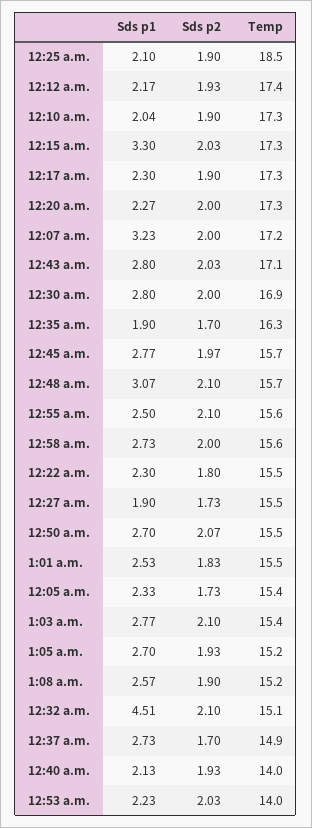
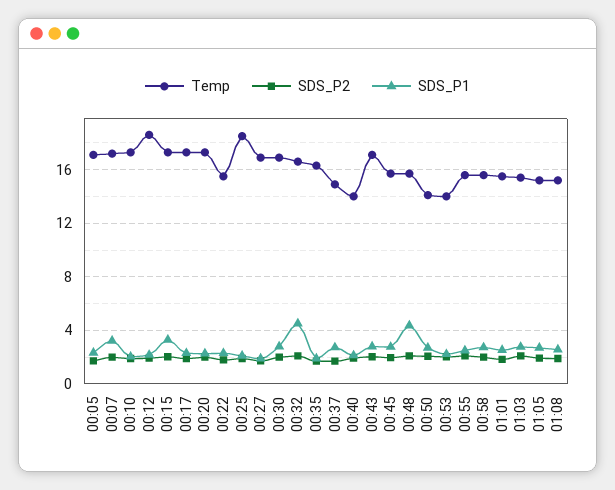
  {
    "Sds p1": {
      "12:25 a.m.": 2.1,
      "12:12 a.m.": 2.17,
      "12:10 a.m.": 2.04,
      "12:15 a.m.": 3.3,
      "12:17 a.m.": 2.3,
      "12:20 a.m.": 2.27,
      "12:07 a.m.": 3.23,
      "12:43 a.m.": 2.8,
      "12:30 a.m.": 2.8,
      "12:35 a.m.": 1.9,
      "12:45 a.m.": 2.77,
-     "12:48 a.m.": 3.07,
+     "12:48 a.m.": 4.5,
      "12:55 a.m.": 2.5,
      "12:58 a.m.": 2.73,
      "12:22 a.m.": 2.3,
      "12:27 a.m.": 1.9,
      "12:50 a.m.": 2.7,
      "1:01 a.m.": 2.53,
      "12:05 a.m.": 2.33,
      "1:03 a.m.": 2.77,
      "1:05 a.m.": 2.7,
      "1:08 a.m.": 2.57,
      "12:32 a.m.": 4.51,
      "12:37 a.m.": 2.73,
      "12:40 a.m.": 2.13,
      "12:53 a.m.": 2.23
    },
    "Sds p2": {
      "12:25 a.m.": 1.9,
      "12:12 a.m.": 1.93,
      "12:10 a.m.": 1.9,
      "12:15 a.m.": 2.03,
      "12:17 a.m.": 1.9,
      "12:20 a.m.": 2,
      "12:07 a.m.": 2,
      "12:43 a.m.": 2.03,
      "12:30 a.m.": 2,
      "12:35 a.m.": 1.7,
      "12:45 a.m.": 1.97,
      "12:48 a.m.": 2.1,
      "12:55 a.m.": 2.1,
      "12:58 a.m.": 2,
      "12:22 a.m.": 1.8,
      "12:27 a.m.": 1.73,
      "12:50 a.m.": 2.07,
      "1:01 a.m.": 1.83,
      "12:05 a.m.": 1.73,
      "1:03 a.m.": 2.1,
      "1:05 a.m.": 1.93,
      "1:08 a.m.": 1.9,
      "12:32 a.m.": 2.1,
      "12:37 a.m.": 1.7,
      "12:40 a.m.": 1.93,
      "12:53 a.m.": 2.03
    },
    "Temp": {
      "12:25 a.m.": 18.5,
-     "12:12 a.m.": 17.4,
+     "12:12 a.m.": 18.5,
      "12:10 a.m.": 17.3,
      "12:15 a.m.": 17.3,
      "12:17 a.m.": 17.3,
      "12:20 a.m.": 17.3,
      "12:07 a.m.": 17.2,
      "12:43 a.m.": 17.1,
      "12:30 a.m.": 16.9,
      "12:35 a.m.": 16.3,
      "12:45 a.m.": 15.7,
      "12:48 a.m.": 15.7,
      "12:55 a.m.": 15.6,
      "12:58 a.m.": 15.6,
      "12:22 a.m.": 15.5,
-     "12:27 a.m.": 15.5,
+     "12:27 a.m.": 17,
-     "12:50 a.m.": 15.5,
+     "12:50 a.m.": 14,
      "1:01 a.m.": 15.5,
-     "12:05 a.m.": 15.4,
+     "12:05 a.m.": 17,
      "1:03 a.m.": 15.4,
      "1:05 a.m.": 15.2,
      "1:08 a.m.": 15.2,
-     "12:32 a.m.": 15.1,
+     "12:32 a.m.": 16.5,
      "12:37 a.m.": 14.9,
      "12:40 a.m.": 14,
      "12:53 a.m.": 14
    }
  }

